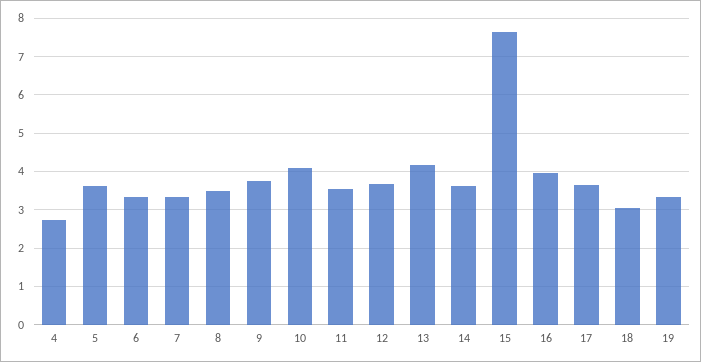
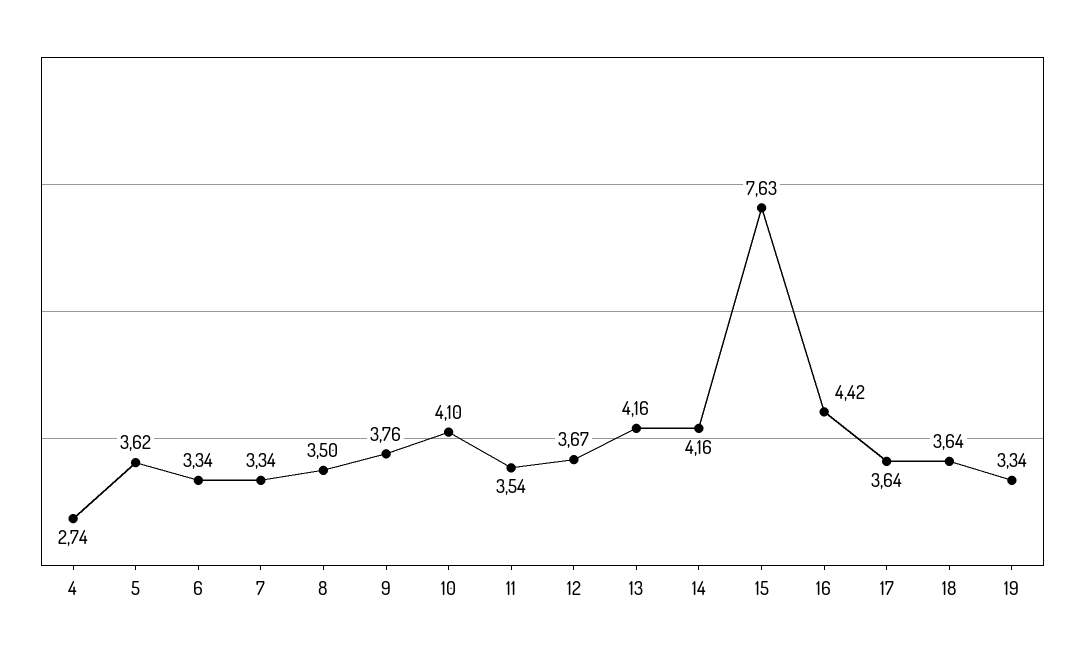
  {
    "4": 2.74,
    "5": 3.62,
    "6": 3.34,
    "7": 3.34,
    "8": 3.5,
    "9": 3.76,
    "10": 4.1,
    "11": 3.54,
    "12": 3.67,
    "13": 4.16,
-   "14": 3.6,
+   "14": 4.16,
    "15": 7.63,
-   "16": 4,
+   "16": 4.42,
    "17": 3.64,
-   "18": 3,
+   "18": 3.64,
    "19": 3.34
  }

